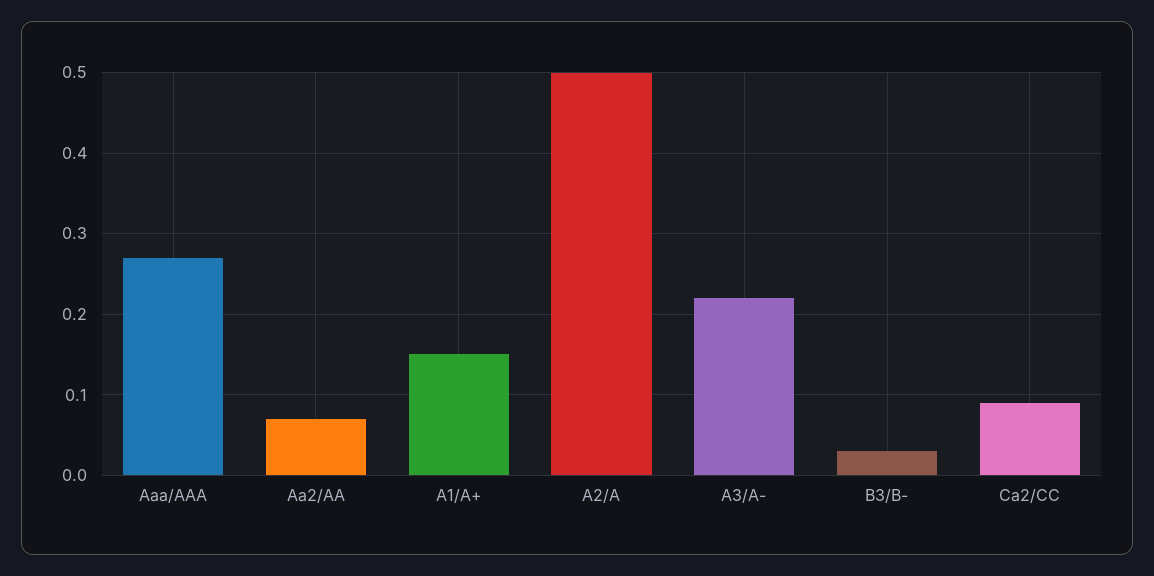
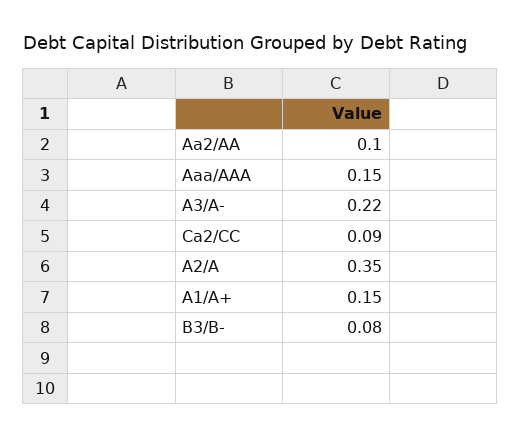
  {
-   "Aaa/AAA": 0.27,
+   "Aaa/AAA": 0.15,
-   "Aa2/AA": 0.07,
+   "Aa2/AA": 0.1,
    "A1/A+": 0.15,
-   "A2/A": 0.5,
+   "A2/A": 0.35,
    "A3/A-": 0.22,
-   "B3/B-": 0.03,
+   "B3/B-": 0.08,
    "Ca2/CC": 0.09
  }

